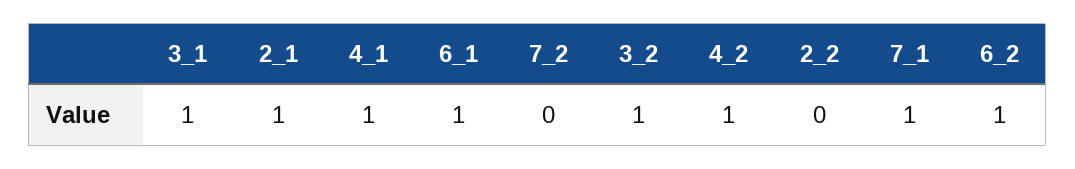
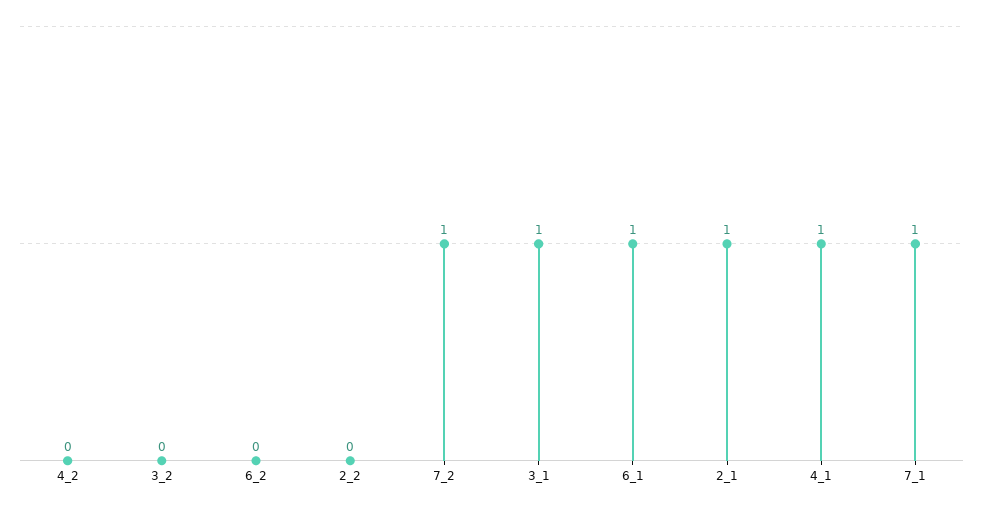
  {
    "3_1": 1,
    "2_1": 1,
    "4_1": 1,
    "6_1": 1,
-   "7_2": 0,
+   "7_2": 1,
-   "3_2": 1,
+   "3_2": 0,
-   "4_2": 1,
+   "4_2": 0,
    "2_2": 0,
    "7_1": 1,
-   "6_2": 1
+   "6_2": 0
  }

